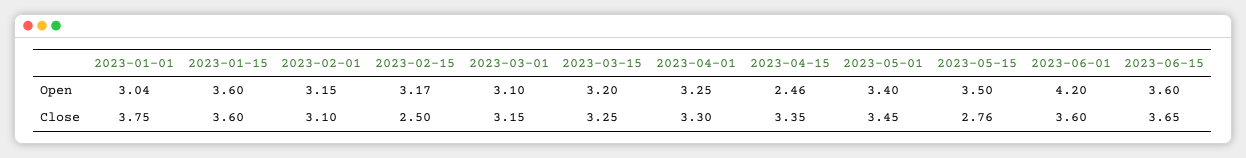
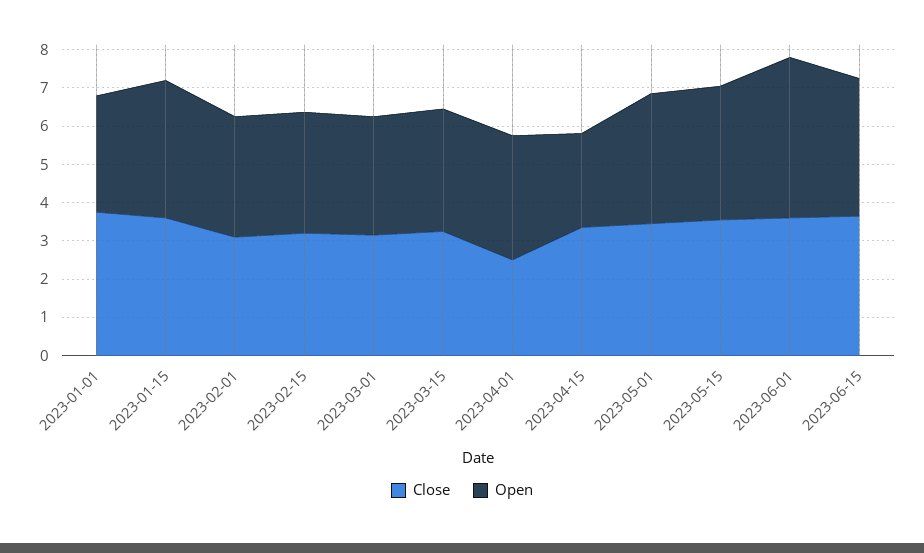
  {
    "Open": {
      "2023-01-01": 3.04,
      "2023-01-15": 3.6,
      "2023-02-01": 3.15,
      "2023-02-15": 3.17,
      "2023-03-01": 3.1,
      "2023-03-15": 3.2,
      "2023-04-01": 3.25,
      "2023-04-15": 2.46,
      "2023-05-01": 3.4,
      "2023-05-15": 3.5,
      "2023-06-01": 4.2,
      "2023-06-15": 3.6
    },
    "Close": {
      "2023-01-01": 3.75,
      "2023-01-15": 3.6,
      "2023-02-01": 3.1,
-     "2023-02-15": 2.5,
+     "2023-02-15": 3.25,
      "2023-03-01": 3.15,
      "2023-03-15": 3.25,
-     "2023-04-01": 3.3,
+     "2023-04-01": 2.5,
      "2023-04-15": 3.35,
      "2023-05-01": 3.45,
-     "2023-05-15": 2.76,
+     "2023-05-15": 3.5,
      "2023-06-01": 3.6,
      "2023-06-15": 3.65
    }
  }

